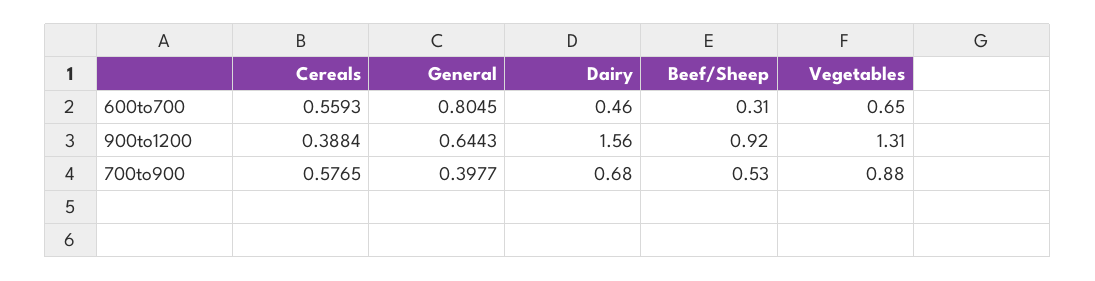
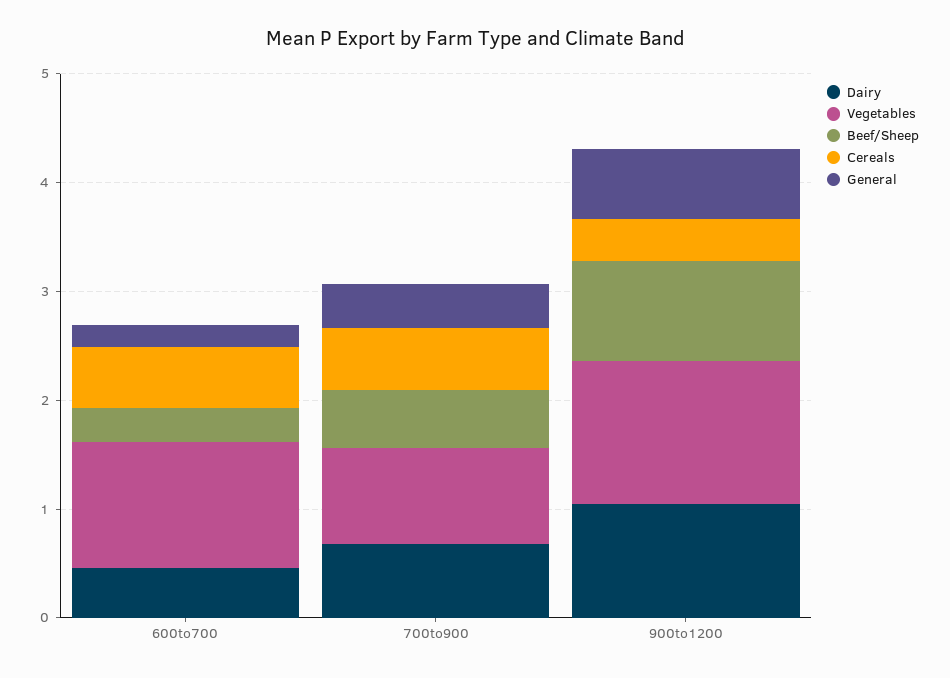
  {
    "Cereals": {
      "600to700": 0.5593,
      "900to1200": 0.3884,
      "700to900": 0.5765
    },
    "General": {
-     "600to700": 0.8045,
+     "600to700": 0.2,
      "900to1200": 0.6443,
      "700to900": 0.3977
    },
    "Dairy": {
      "600to700": 0.46,
-     "900to1200": 1.56,
+     "900to1200": 1,
      "700to900": 0.68
    },
    "Beef/Sheep": {
      "600to700": 0.31,
      "900to1200": 0.92,
      "700to900": 0.53
    },
    "Vegetables": {
-     "600to700": 0.65,
+     "600to700": 1.2,
      "900to1200": 1.31,
      "700to900": 0.88
    }
  }

